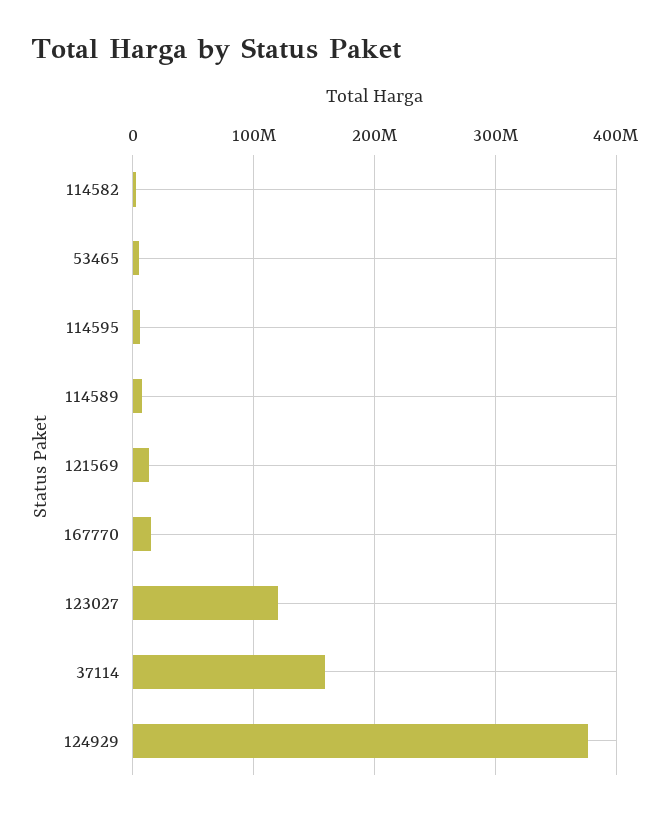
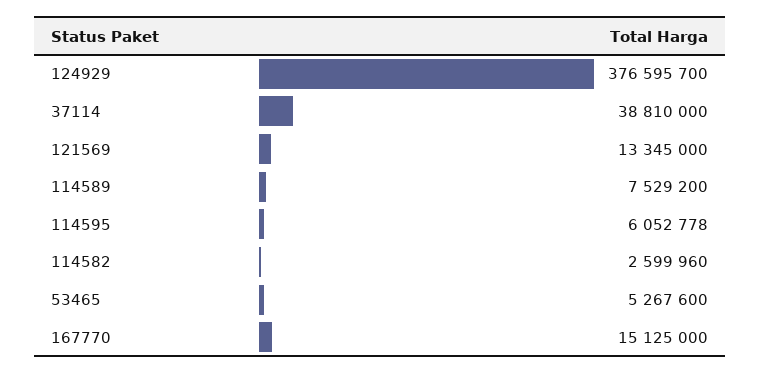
  {
    "114582": 2599960,
    "53465": 5267600,
    "114595": 6052778,
    "114589": 7529200,
    "121569": 13345000,
    "167770": 15125000,
-   "123027": 120000000,
-   "37114": 160000000,
+   "37114": 38810000,
    "124929": 376595700
  }

